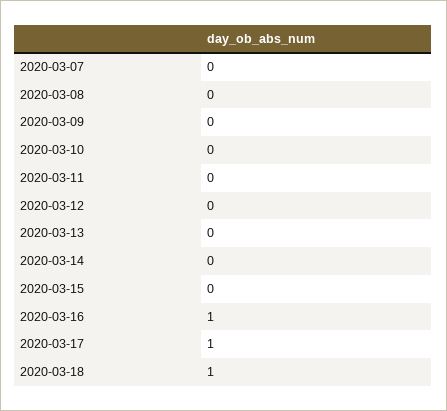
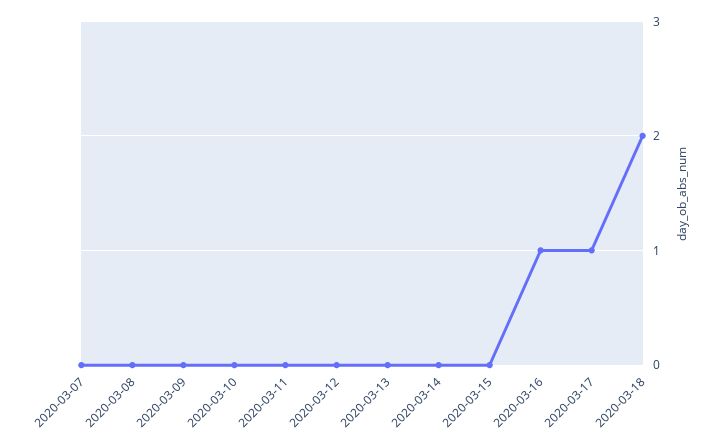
  {
    "2020-03-07": 0,
    "2020-03-08": 0,
    "2020-03-09": 0,
    "2020-03-10": 0,
    "2020-03-11": 0,
    "2020-03-12": 0,
    "2020-03-13": 0,
    "2020-03-14": 0,
    "2020-03-15": 0,
    "2020-03-16": 1,
    "2020-03-17": 1,
-   "2020-03-18": 1
+   "2020-03-18": 2
  }

